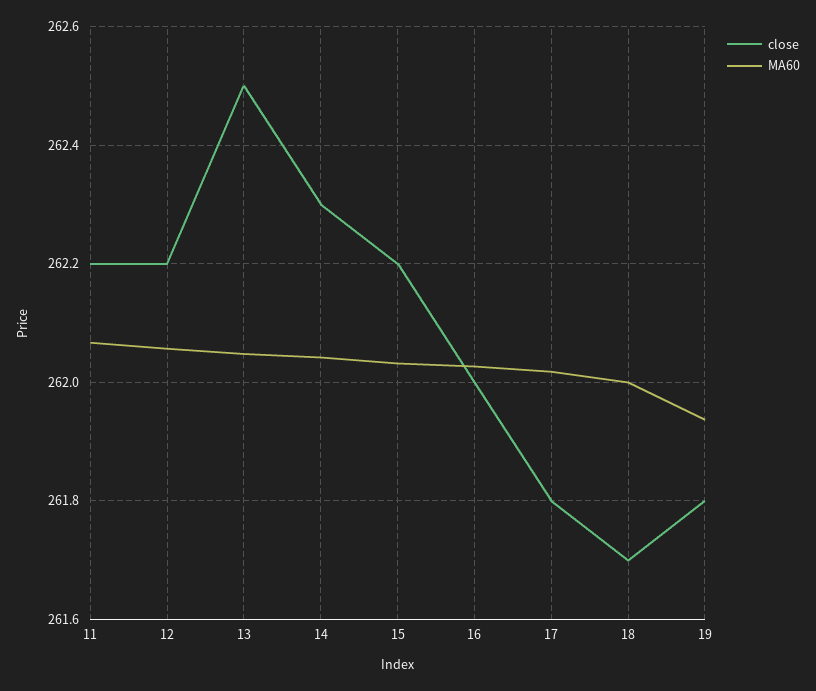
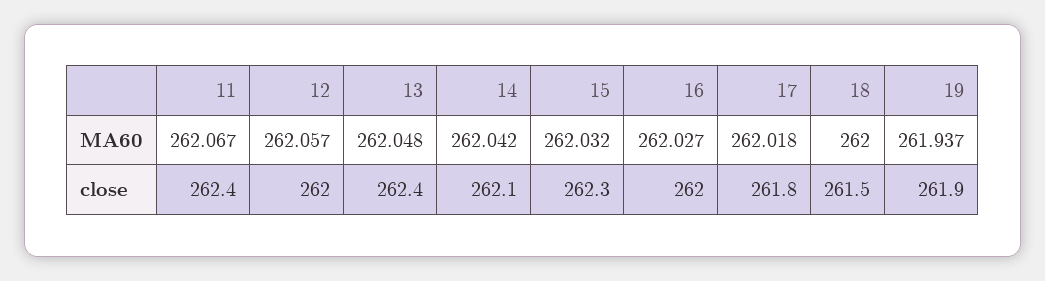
  {
    "close": {
-     "11": 262.2,
+     "11": 262.4,
-     "12": 262.2,
+     "12": 262,
-     "13": 262.5,
+     "13": 262.4,
-     "14": 262.3,
+     "14": 262.1,
-     "15": 262.2,
+     "15": 262.3,
      "16": 262,
      "17": 261.8,
-     "18": 261.7,
+     "18": 261.5,
-     "19": 261.8
+     "19": 261.9
    },
    "MA60": {
      "11": 262.067,
      "12": 262.057,
      "13": 262.048,
      "14": 262.042,
      "15": 262.032,
      "16": 262.027,
      "17": 262.018,
      "18": 262,
      "19": 261.937
    }
  }

